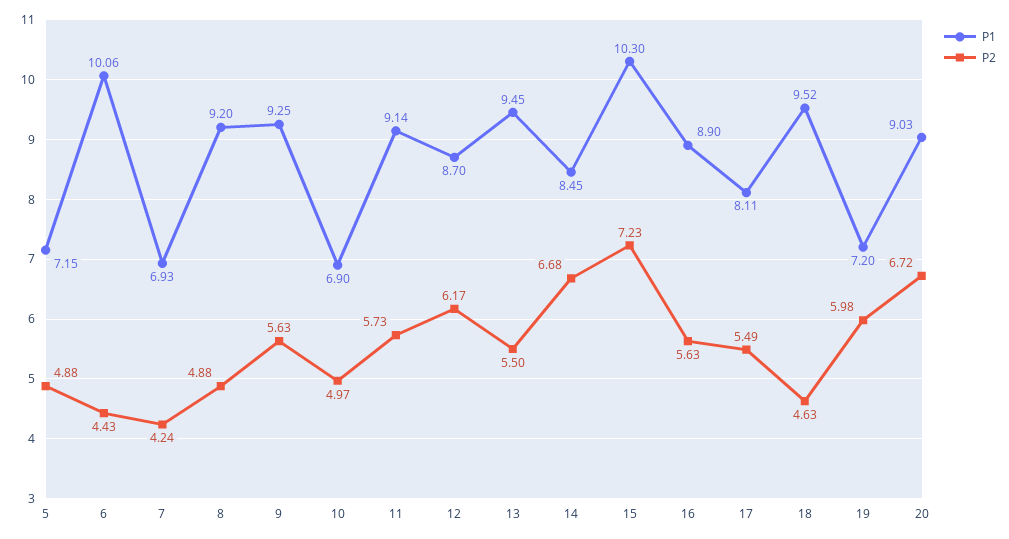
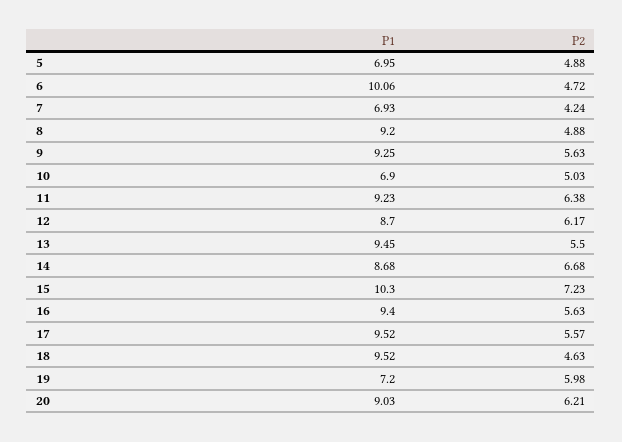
  {
    "P1": {
-     "5": 7.15,
+     "5": 6.95,
      "6": 10.06,
      "7": 6.93,
      "8": 9.2,
      "9": 9.25,
      "10": 6.9,
-     "11": 9.14,
+     "11": 9.23,
      "12": 8.7,
      "13": 9.45,
-     "14": 8.45,
+     "14": 8.68,
      "15": 10.3,
-     "16": 8.9,
+     "16": 9.4,
-     "17": 8.11,
+     "17": 9.52,
      "18": 9.52,
      "19": 7.2,
      "20": 9.03
    },
    "P2": {
      "5": 4.88,
-     "6": 4.43,
+     "6": 4.72,
      "7": 4.24,
      "8": 4.88,
      "9": 5.63,
-     "10": 4.97,
+     "10": 5.03,
-     "11": 5.73,
+     "11": 6.38,
      "12": 6.17,
      "13": 5.5,
      "14": 6.68,
      "15": 7.23,
      "16": 5.63,
-     "17": 5.49,
+     "17": 5.57,
      "18": 4.63,
      "19": 5.98,
-     "20": 6.72
+     "20": 6.21
    }
  }

